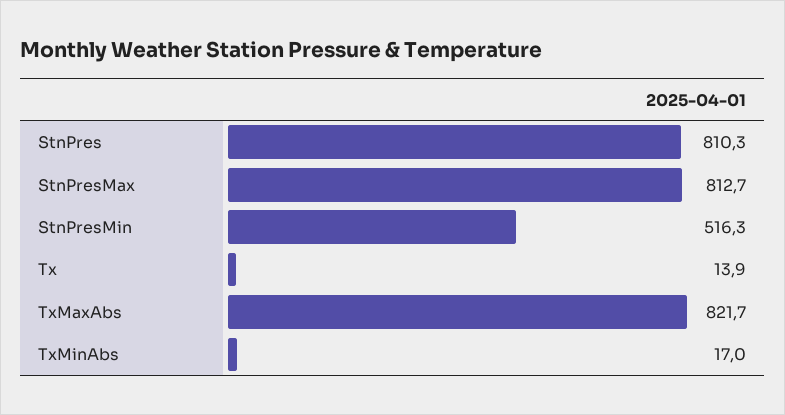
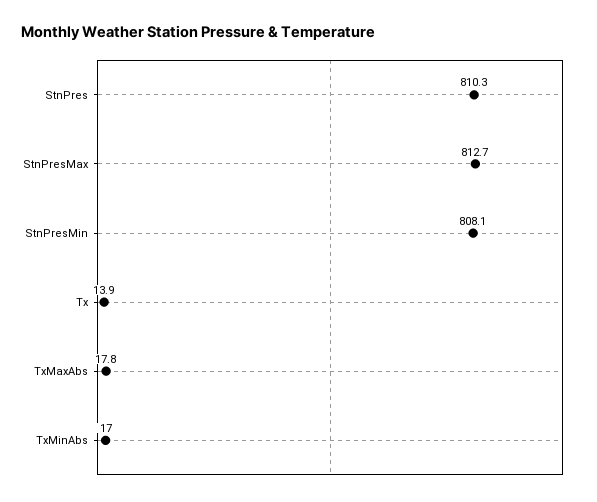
  {
    "StnPres": 810.3,
    "StnPresMax": 812.7,
-   "StnPresMin": 516.3,
+   "StnPresMin": 808.1,
    "Tx": 13.9,
-   "TxMaxAbs": 821.7,
+   "TxMaxAbs": 17.8,
    "TxMinAbs": 17
  }

